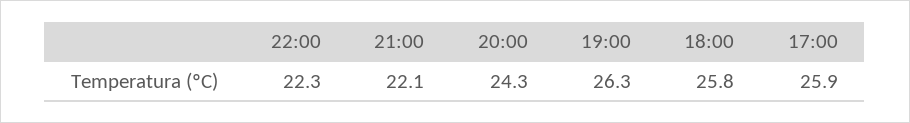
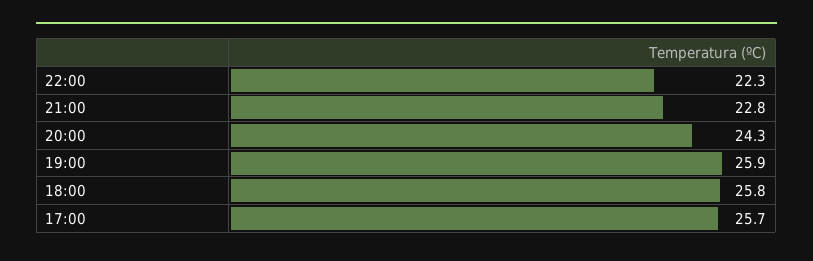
  {
    "22:00": 22.3,
-   "21:00": 22.1,
+   "21:00": 22.8,
    "20:00": 24.3,
-   "19:00": 26.3,
+   "19:00": 25.9,
    "18:00": 25.8,
-   "17:00": 25.9
+   "17:00": 25.7
  }

